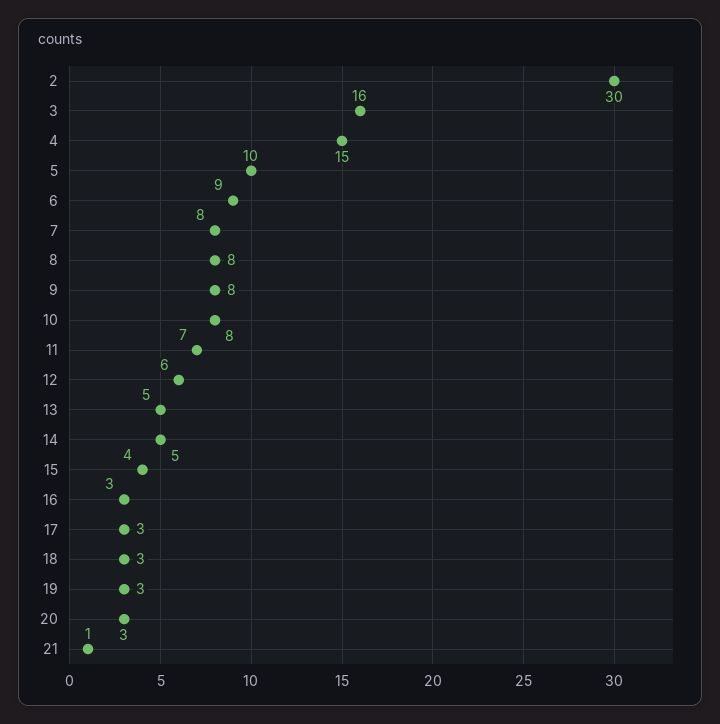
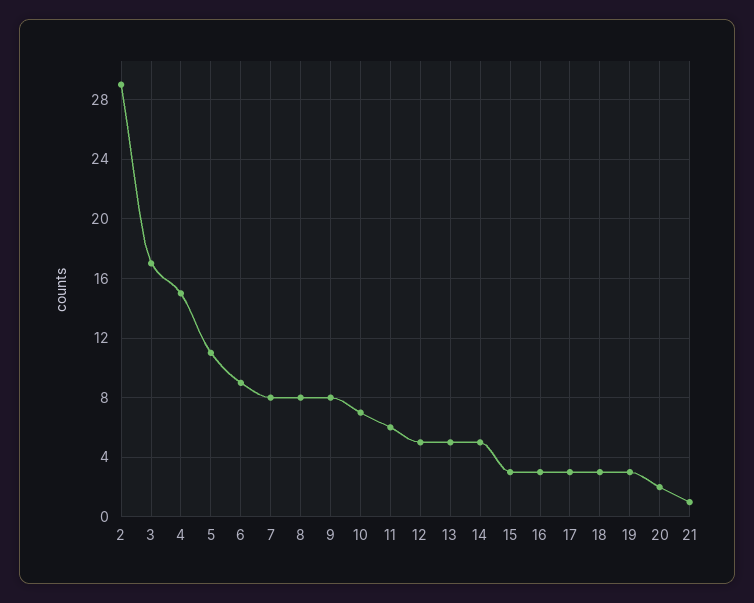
  {
-   "2": 30,
+   "2": 29,
-   "3": 16,
+   "3": 17,
    "4": 15,
-   "5": 10,
+   "5": 11,
    "6": 9,
    "7": 8,
    "8": 8,
    "9": 8,
-   "10": 8,
+   "10": 7,
-   "11": 7,
+   "11": 6,
-   "12": 6,
+   "12": 5,
    "13": 5,
    "14": 5,
-   "15": 4,
+   "15": 3,
    "16": 3,
    "17": 3,
    "18": 3,
    "19": 3,
-   "20": 3,
+   "20": 2,
    "21": 1
  }

